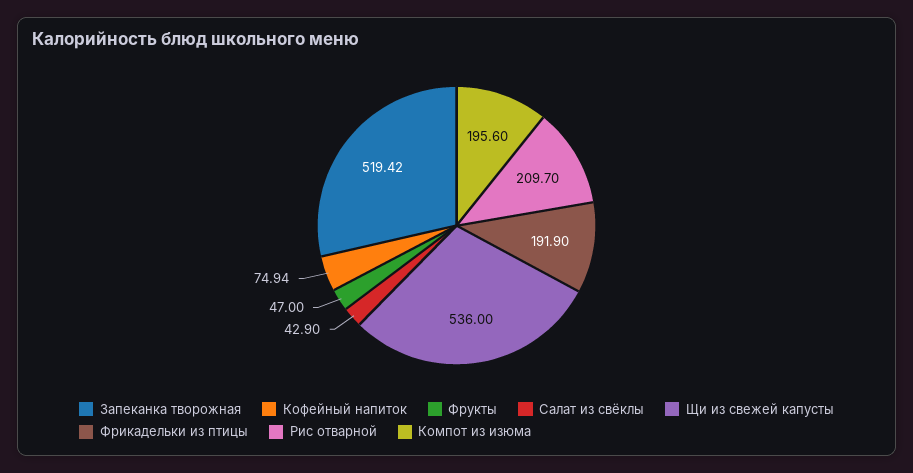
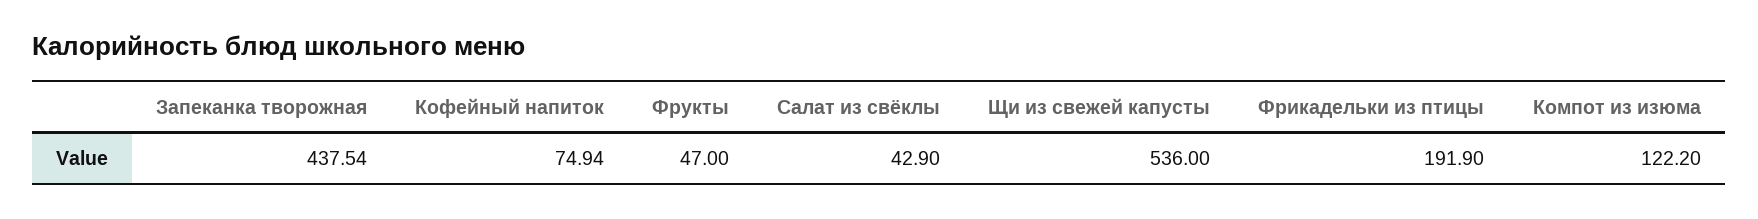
  {
-   "Запеканка творожная": 519.42,
+   "Запеканка творожная": 437.54,
    "Кофейный напиток": 74.94,
    "Фрукты": 47,
    "Салат из свёклы": 42.9,
    "Щи из свежей капусты": 536,
    "Фрикадельки из птицы": 191.9,
-   "Рис отварной": 209.7,
-   "Компот из изюма": 195.6
+   "Компот из изюма": 122.2
  }

